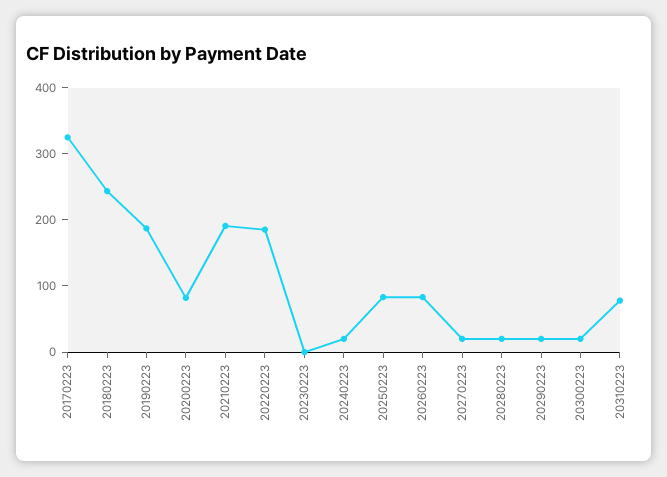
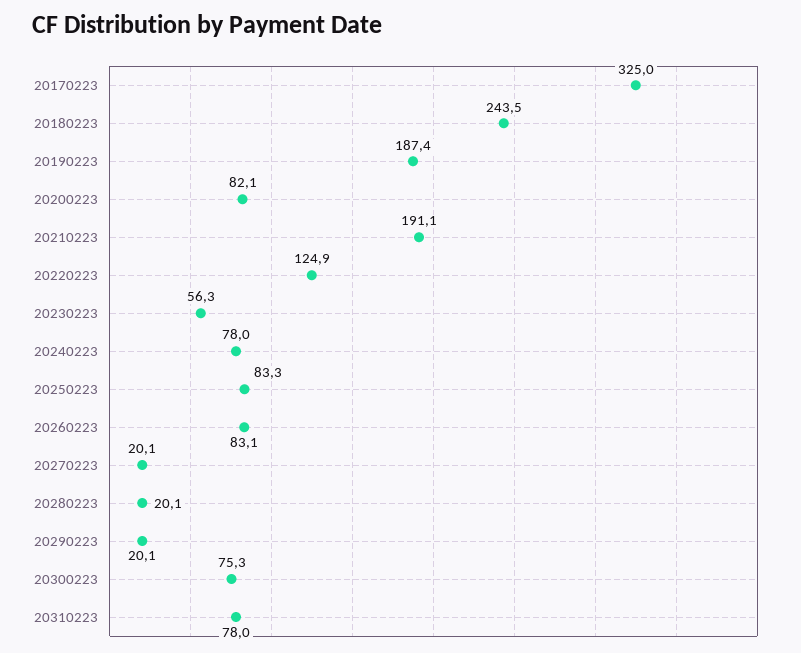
  {
    "20170223": 325,
    "20180223": 243.5,
    "20190223": 187.4,
    "20200223": 82.1,
    "20210223": 191.1,
-   "20220223": 180,
+   "20220223": 124.9,
-   "20230223": 0,
+   "20230223": 56.3,
-   "20240223": 20,
+   "20240223": 78,
    "20250223": 83.3,
    "20260223": 83.1,
    "20270223": 20.1,
    "20280223": 20.1,
    "20290223": 20.1,
-   "20300223": 20,
+   "20300223": 75.3,
    "20310223": 78
  }

